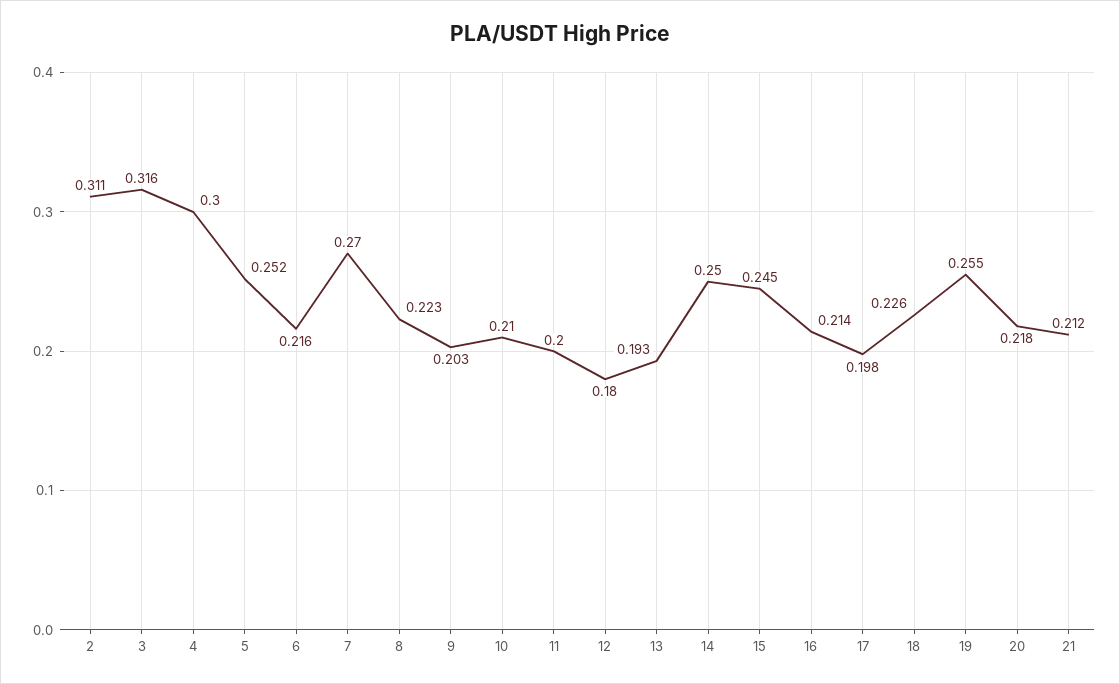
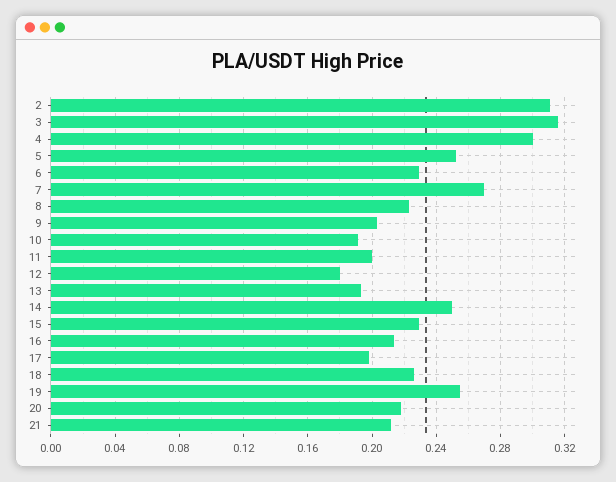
  {
    "2": 0.311,
    "3": 0.316,
    "4": 0.3,
    "5": 0.252,
-   "6": 0.216,
+   "6": 0.23,
    "7": 0.27,
    "8": 0.223,
    "9": 0.203,
-   "10": 0.21,
+   "10": 0.19,
    "11": 0.2,
    "12": 0.18,
    "13": 0.193,
    "14": 0.25,
-   "15": 0.245,
+   "15": 0.23,
    "16": 0.214,
    "17": 0.198,
    "18": 0.226,
    "19": 0.255,
    "20": 0.218,
    "21": 0.212
  }

